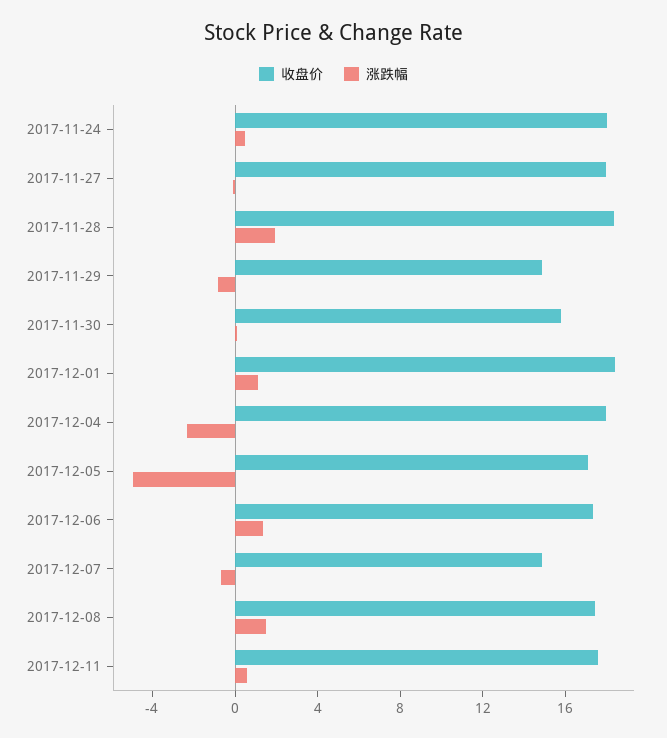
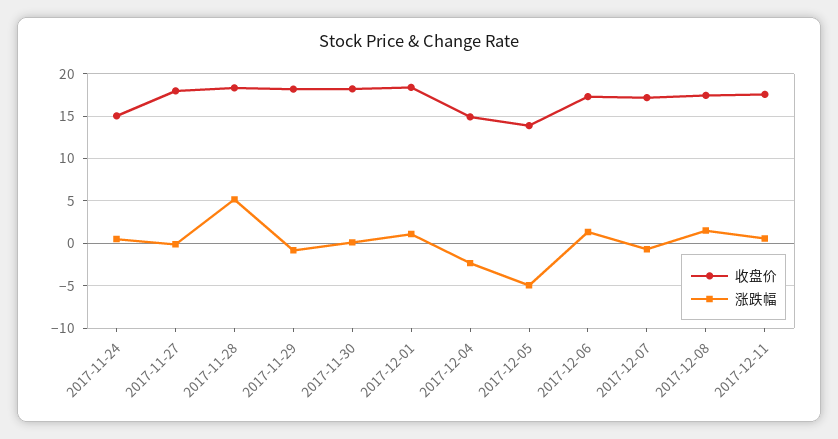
  {
    "收盘价": {
-     "2017-11-24": 18,
+     "2017-11-24": 15,
      "2017-11-27": 18,
      "2017-11-28": 18,
-     "2017-11-29": 15,
+     "2017-11-29": 18,
-     "2017-11-30": 16,
+     "2017-11-30": 18,
      "2017-12-01": 18,
-     "2017-12-04": 18,
+     "2017-12-04": 15,
-     "2017-12-05": 17,
+     "2017-12-05": 14,
      "2017-12-06": 17,
-     "2017-12-07": 15,
+     "2017-12-07": 17,
      "2017-12-08": 17,
      "2017-12-11": 18
    },
    "涨跌幅": {
      "2017-11-24": 1,
      "2017-11-27": 0,
-     "2017-11-28": 2,
+     "2017-11-28": 5,
      "2017-11-29": -1,
      "2017-11-30": 0,
      "2017-12-01": 1,
      "2017-12-04": -2,
      "2017-12-05": -5,
      "2017-12-06": 1,
      "2017-12-07": -1,
      "2017-12-08": 2,
      "2017-12-11": 1
    }
  }

